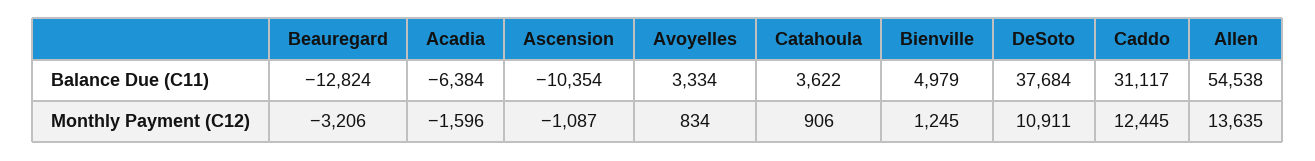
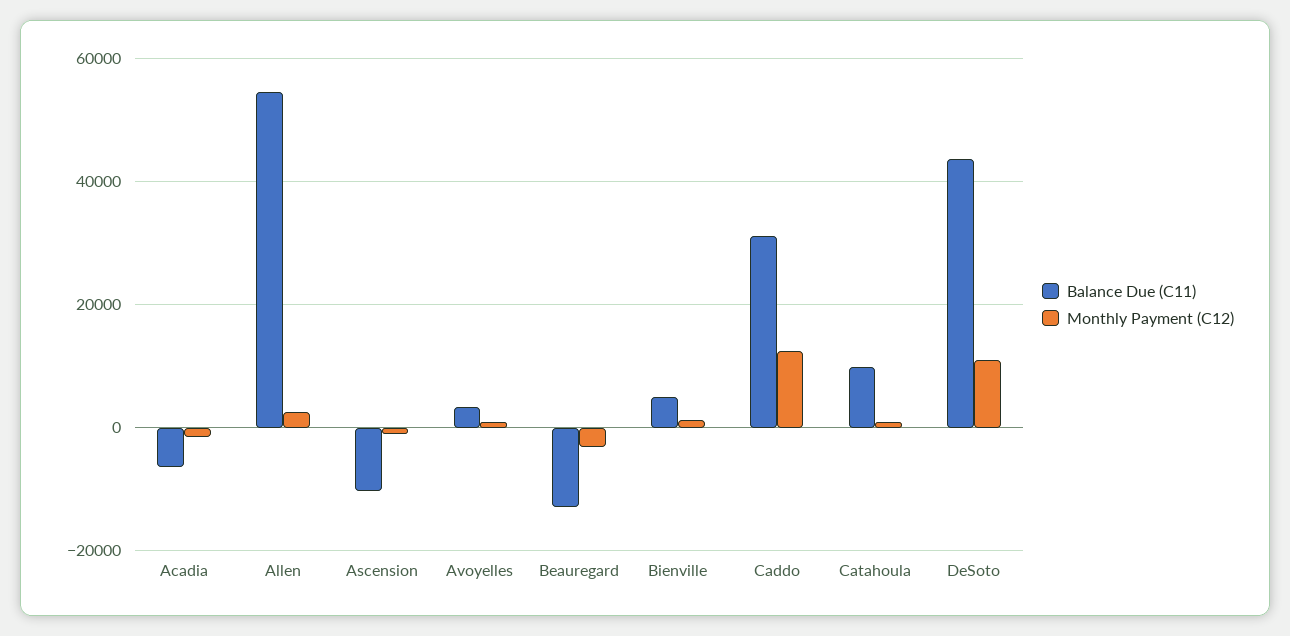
  {
    "Balance Due (C11)": {
      "Beauregard": -12824,
      "Acadia": -6384,
      "Ascension": -10354,
      "Avoyelles": 3334,
-     "Catahoula": 3622,
+     "Catahoula": 10000,
      "Bienville": 4979,
-     "DeSoto": 37684,
+     "DeSoto": 44000,
      "Caddo": 31117,
      "Allen": 54538
    },
    "Monthly Payment (C12)": {
      "Beauregard": -3206,
      "Acadia": -1596,
      "Ascension": -1087,
      "Avoyelles": 834,
      "Catahoula": 906,
      "Bienville": 1245,
      "DeSoto": 10911,
      "Caddo": 12445,
-     "Allen": 13635
+     "Allen": 2000
    }
  }

